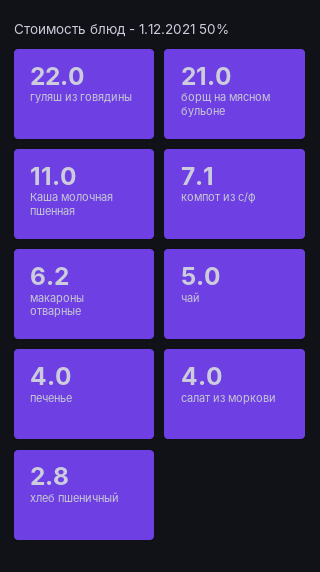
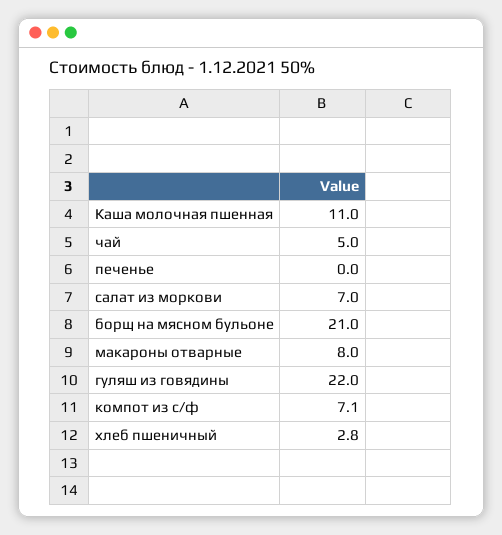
  {
    "гуляш из говядины": 22,
    "борщ на мясном бульоне": 21,
    "Каша молочная пшенная": 11,
    "компот из с/ф": 7.1,
-   "макароны отварные": 6.2,
+   "макароны отварные": 8,
    "чай": 5,
-   "печенье": 4,
+   "печенье": 0,
-   "салат из моркови": 4,
+   "салат из моркови": 7,
    "хлеб пшеничный": 2.8
  }

